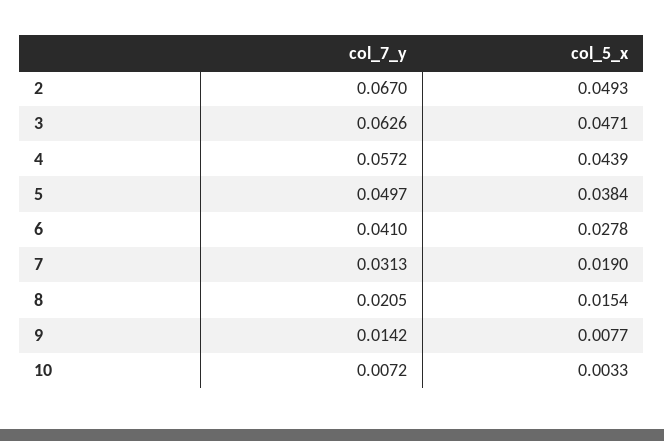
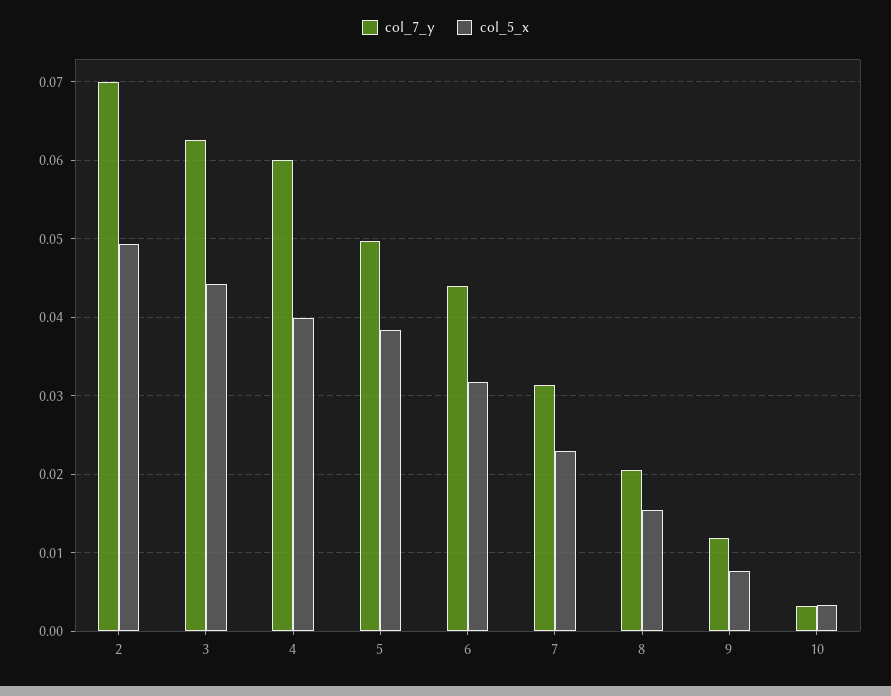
  {
    "col_7_y": {
-     "2": 0.067,
+     "2": 0.07,
      "3": 0.0626,
-     "4": 0.0572,
+     "4": 0.06,
      "5": 0.0497,
-     "6": 0.041,
+     "6": 0.044,
      "7": 0.0313,
      "8": 0.0205,
-     "9": 0.0142,
+     "9": 0.012,
-     "10": 0.0072
+     "10": 0.003
    },
    "col_5_x": {
      "2": 0.0493,
-     "3": 0.0471,
+     "3": 0.044,
-     "4": 0.0439,
+     "4": 0.04,
      "5": 0.0384,
-     "6": 0.0278,
+     "6": 0.032,
-     "7": 0.019,
+     "7": 0.023,
      "8": 0.0154,
      "9": 0.0077,
      "10": 0.0033
    }
  }

